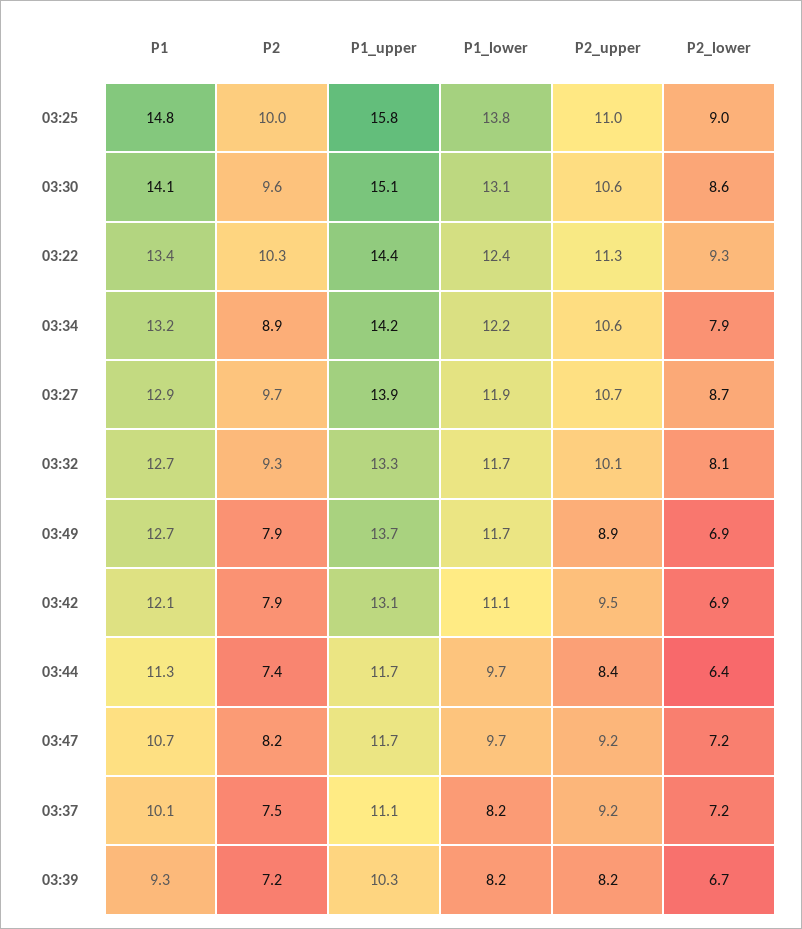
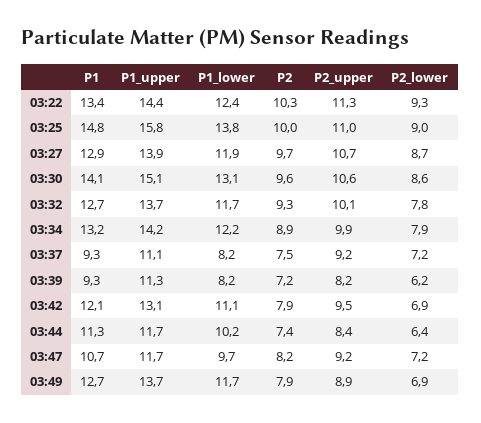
  {
    "P1": {
      "03:25": 14.8,
      "03:30": 14.1,
      "03:22": 13.4,
      "03:34": 13.2,
      "03:27": 12.9,
      "03:32": 12.7,
      "03:49": 12.7,
      "03:42": 12.1,
      "03:44": 11.3,
      "03:47": 10.7,
-     "03:37": 10.1,
+     "03:37": 9.3,
      "03:39": 9.3
    },
    "P2": {
      "03:25": 10,
      "03:30": 9.6,
      "03:22": 10.3,
      "03:34": 8.9,
      "03:27": 9.7,
      "03:32": 9.3,
      "03:49": 7.9,
      "03:42": 7.9,
      "03:44": 7.4,
      "03:47": 8.2,
      "03:37": 7.5,
      "03:39": 7.2
    },
    "P1_upper": {
      "03:25": 15.8,
      "03:30": 15.1,
      "03:22": 14.4,
      "03:34": 14.2,
      "03:27": 13.9,
-     "03:32": 13.3,
+     "03:32": 13.7,
      "03:49": 13.7,
      "03:42": 13.1,
      "03:44": 11.7,
      "03:47": 11.7,
      "03:37": 11.1,
-     "03:39": 10.3
+     "03:39": 11.3
    },
    "P1_lower": {
      "03:25": 13.8,
      "03:30": 13.1,
      "03:22": 12.4,
      "03:34": 12.2,
      "03:27": 11.9,
      "03:32": 11.7,
      "03:49": 11.7,
      "03:42": 11.1,
-     "03:44": 9.7,
+     "03:44": 10.2,
      "03:47": 9.7,
      "03:37": 8.2,
      "03:39": 8.2
    },
    "P2_upper": {
      "03:25": 11,
      "03:30": 10.6,
      "03:22": 11.3,
-     "03:34": 10.6,
+     "03:34": 9.9,
      "03:27": 10.7,
      "03:32": 10.1,
      "03:49": 8.9,
      "03:42": 9.5,
      "03:44": 8.4,
      "03:47": 9.2,
      "03:37": 9.2,
      "03:39": 8.2
    },
    "P2_lower": {
      "03:25": 9,
      "03:30": 8.6,
      "03:22": 9.3,
      "03:34": 7.9,
      "03:27": 8.7,
-     "03:32": 8.1,
+     "03:32": 7.8,
      "03:49": 6.9,
      "03:42": 6.9,
      "03:44": 6.4,
      "03:47": 7.2,
      "03:37": 7.2,
-     "03:39": 6.7
+     "03:39": 6.2
    }
  }

